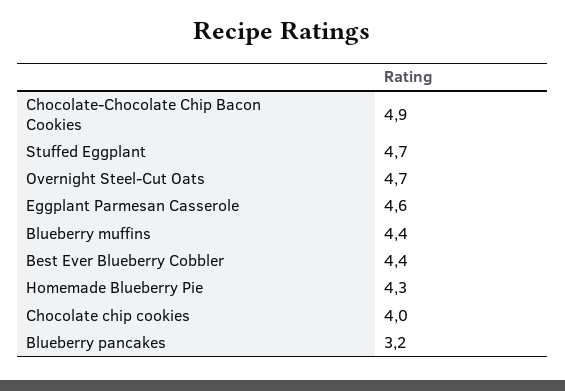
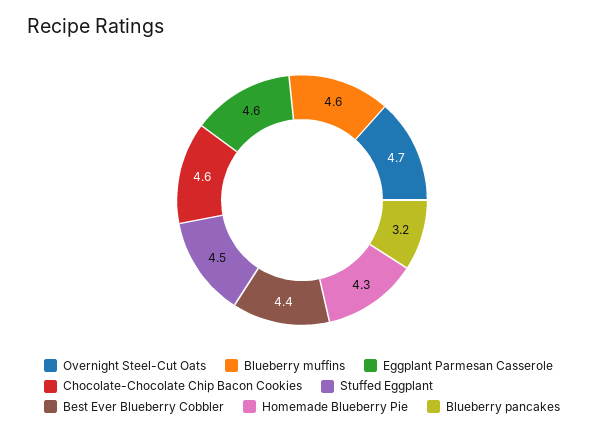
  {
-   "Chocolate-Chocolate Chip Bacon Cookies": 4.9,
+   "Chocolate-Chocolate Chip Bacon Cookies": 4.6,
-   "Stuffed Eggplant": 4.7,
+   "Stuffed Eggplant": 4.5,
    "Overnight Steel-Cut Oats": 4.7,
    "Eggplant Parmesan Casserole": 4.6,
-   "Blueberry muffins": 4.4,
+   "Blueberry muffins": 4.6,
    "Best Ever Blueberry Cobbler": 4.4,
    "Homemade Blueberry Pie": 4.3,
-   "Chocolate chip cookies": 4,
    "Blueberry pancakes": 3.2
  }

